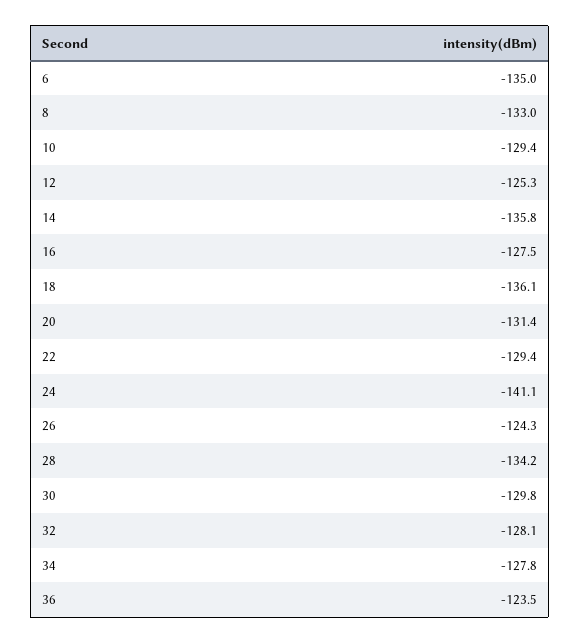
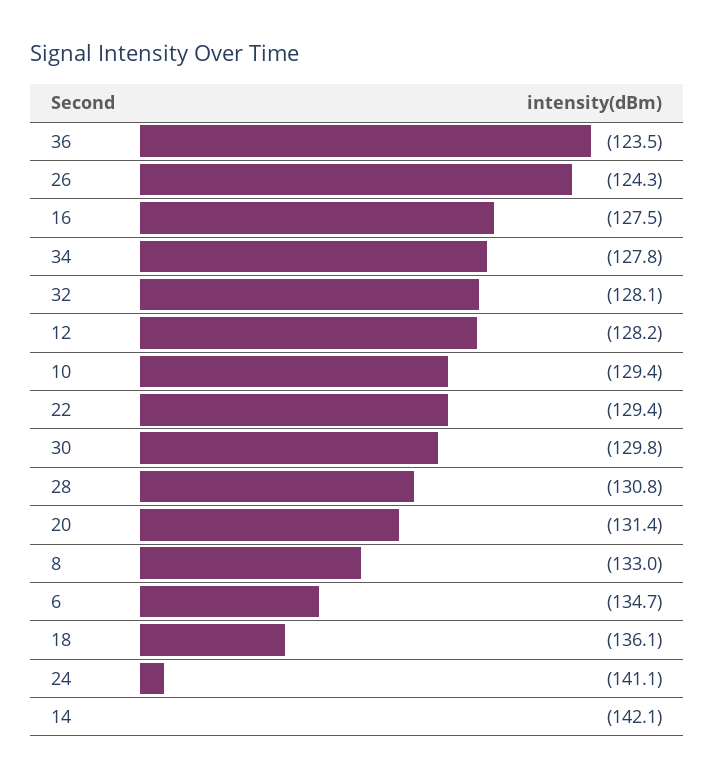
  {
-   "6": -135,
+   "6": -134.7,
    "8": -133,
    "10": -129.4,
-   "12": -125.3,
+   "12": -128.2,
-   "14": -135.8,
+   "14": -142.1,
    "16": -127.5,
    "18": -136.1,
    "20": -131.4,
    "22": -129.4,
    "24": -141.1,
    "26": -124.3,
-   "28": -134.2,
+   "28": -130.8,
    "30": -129.8,
    "32": -128.1,
    "34": -127.8,
    "36": -123.5
  }

